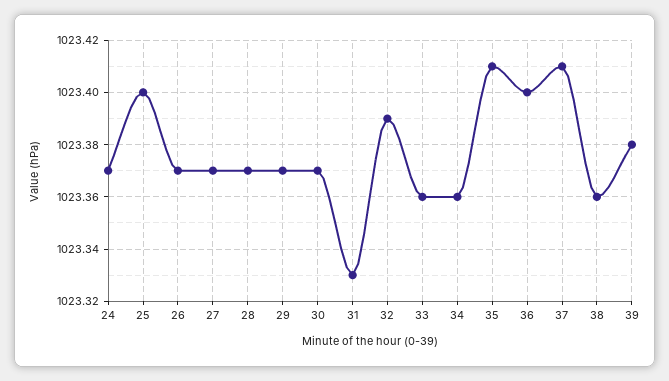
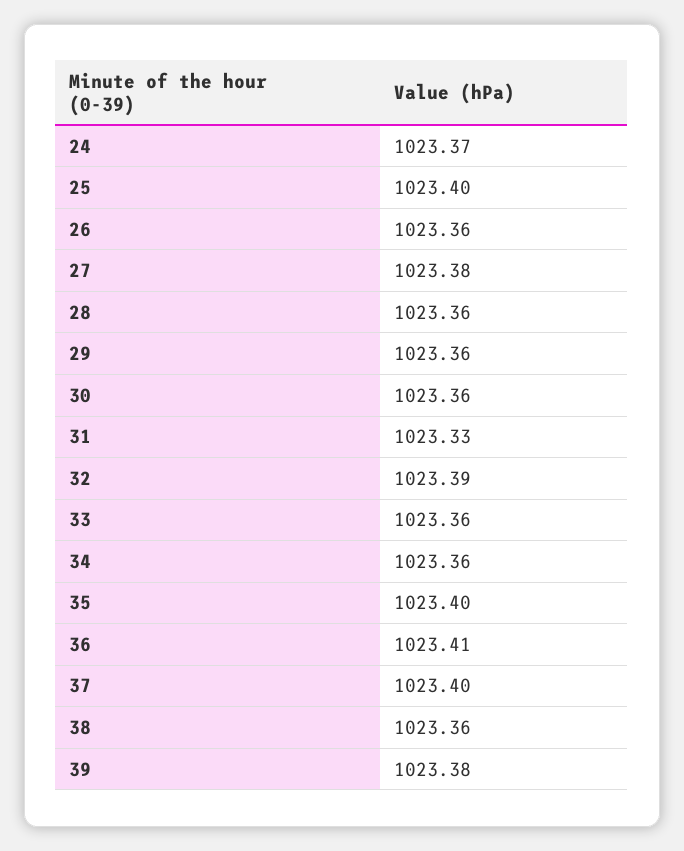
  {
    "24": 1023.37,
    "25": 1023.4,
-   "26": 1023.37,
+   "26": 1023.36,
-   "27": 1023.37,
+   "27": 1023.38,
-   "28": 1023.37,
+   "28": 1023.36,
-   "29": 1023.37,
+   "29": 1023.36,
-   "30": 1023.37,
+   "30": 1023.36,
    "31": 1023.33,
    "32": 1023.39,
    "33": 1023.36,
    "34": 1023.36,
-   "35": 1023.41,
+   "35": 1023.4,
-   "36": 1023.4,
+   "36": 1023.41,
-   "37": 1023.41,
+   "37": 1023.4,
    "38": 1023.36,
    "39": 1023.38
  }

